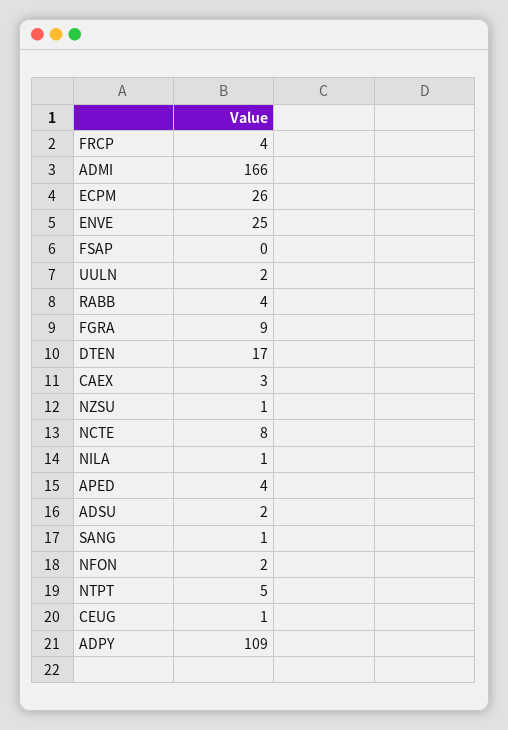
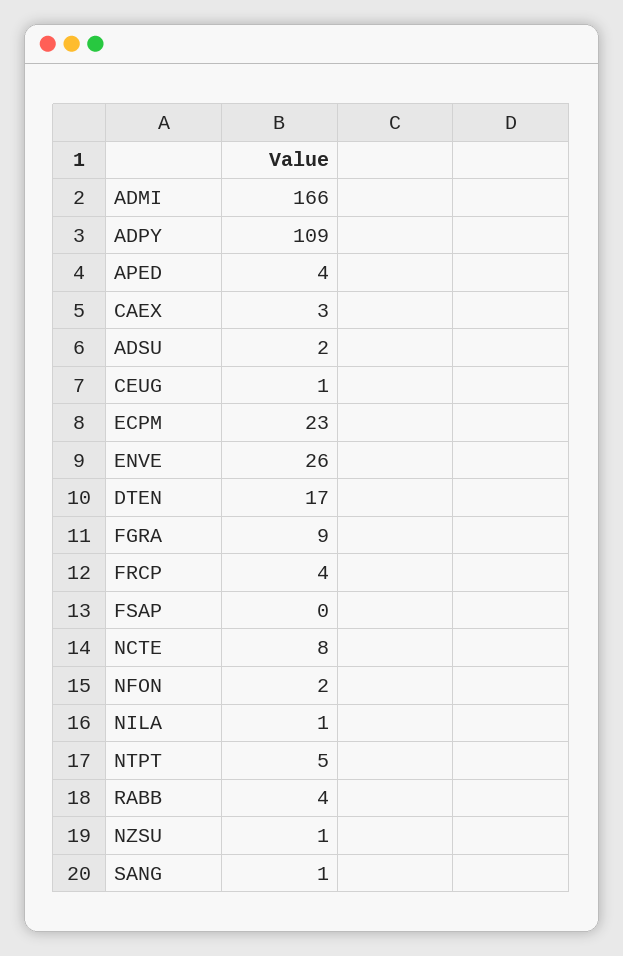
  {
    "FRCP": 4,
    "ADMI": 166,
-   "ECPM": 26,
+   "ECPM": 23,
-   "ENVE": 25,
+   "ENVE": 26,
    "FSAP": 0,
-   "UULN": 2,
    "RABB": 4,
    "FGRA": 9,
    "DTEN": 17,
    "CAEX": 3,
    "NZSU": 1,
    "NCTE": 8,
    "NILA": 1,
    "APED": 4,
    "ADSU": 2,
    "SANG": 1,
    "NFON": 2,
    "NTPT": 5,
    "CEUG": 1,
    "ADPY": 109
  }

